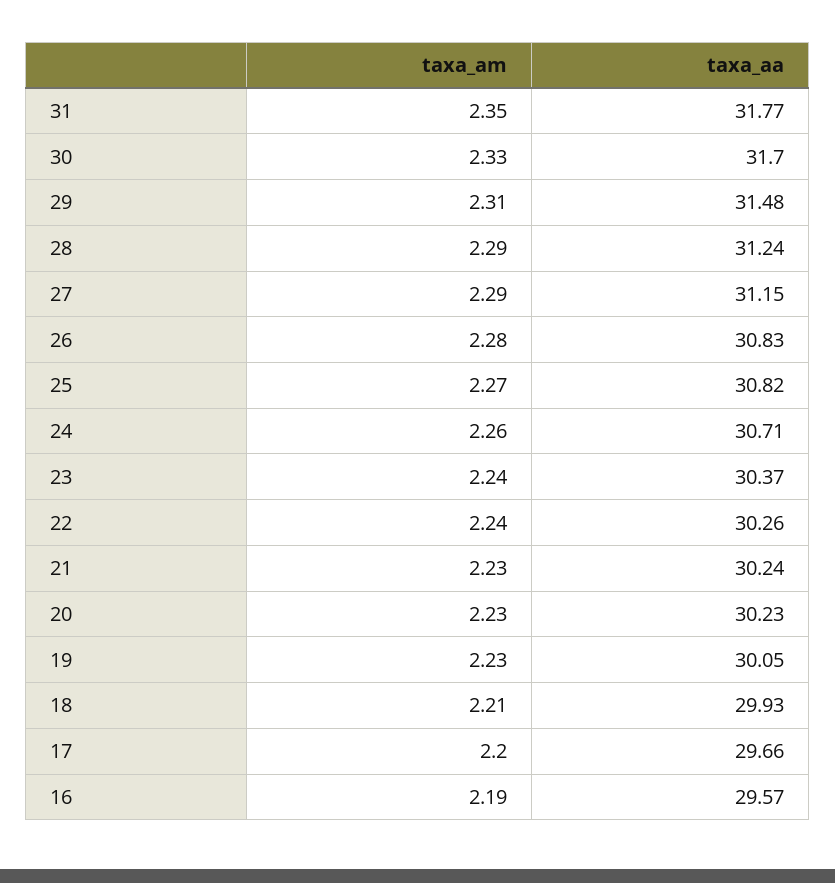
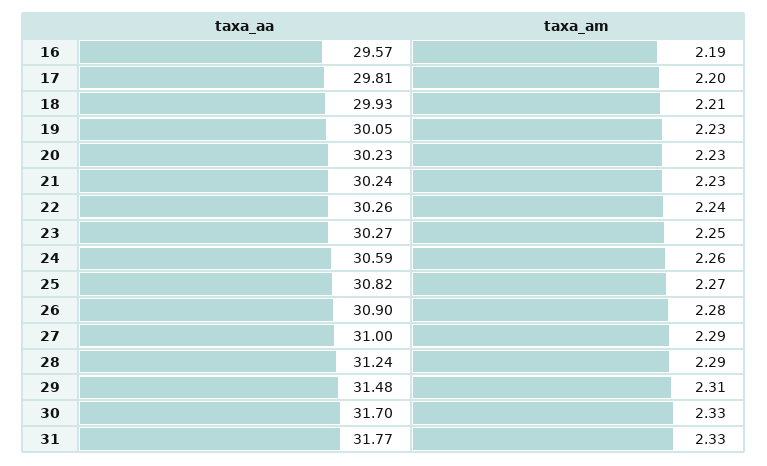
  {
    "taxa_am": {
-     "31": 2.35,
+     "31": 2.33,
      "30": 2.33,
      "29": 2.31,
      "28": 2.29,
      "27": 2.29,
      "26": 2.28,
      "25": 2.27,
      "24": 2.26,
-     "23": 2.24,
+     "23": 2.25,
      "22": 2.24,
      "21": 2.23,
      "20": 2.23,
      "19": 2.23,
      "18": 2.21,
      "17": 2.2,
      "16": 2.19
    },
    "taxa_aa": {
      "31": 31.77,
      "30": 31.7,
      "29": 31.48,
      "28": 31.24,
-     "27": 31.15,
+     "27": 31,
-     "26": 30.83,
+     "26": 30.9,
      "25": 30.82,
-     "24": 30.71,
+     "24": 30.59,
-     "23": 30.37,
+     "23": 30.27,
      "22": 30.26,
      "21": 30.24,
      "20": 30.23,
      "19": 30.05,
      "18": 29.93,
-     "17": 29.66,
+     "17": 29.81,
      "16": 29.57
    }
  }

